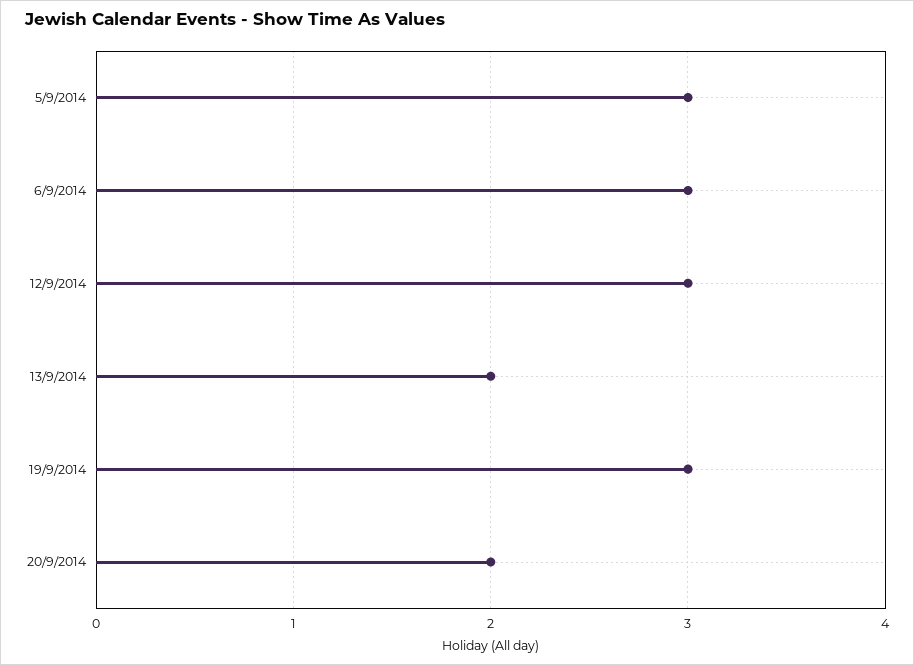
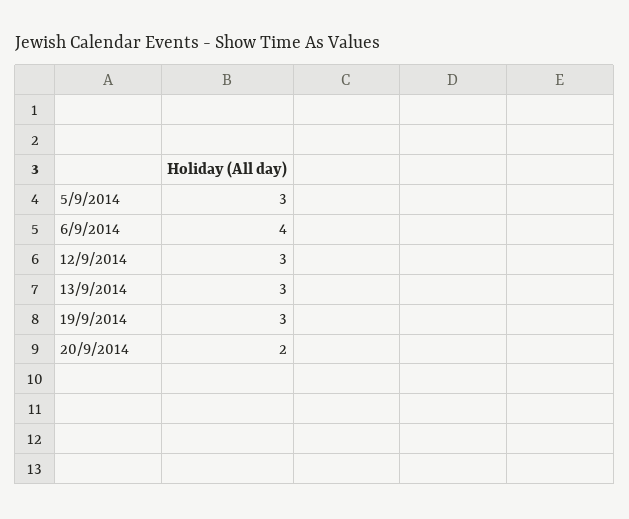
  {
    "5/9/2014": 3,
-   "6/9/2014": 3,
+   "6/9/2014": 4,
    "12/9/2014": 3,
-   "13/9/2014": 2,
+   "13/9/2014": 3,
    "19/9/2014": 3,
    "20/9/2014": 2
  }

